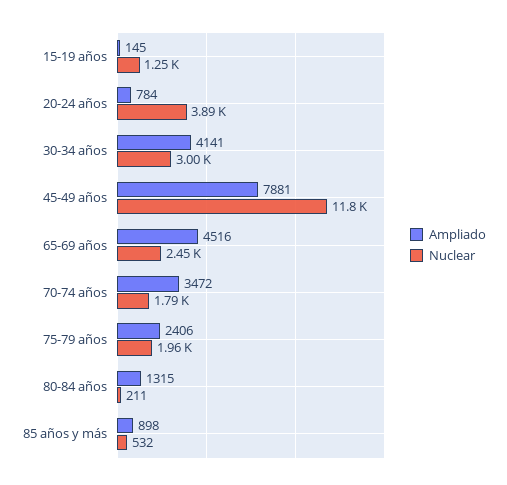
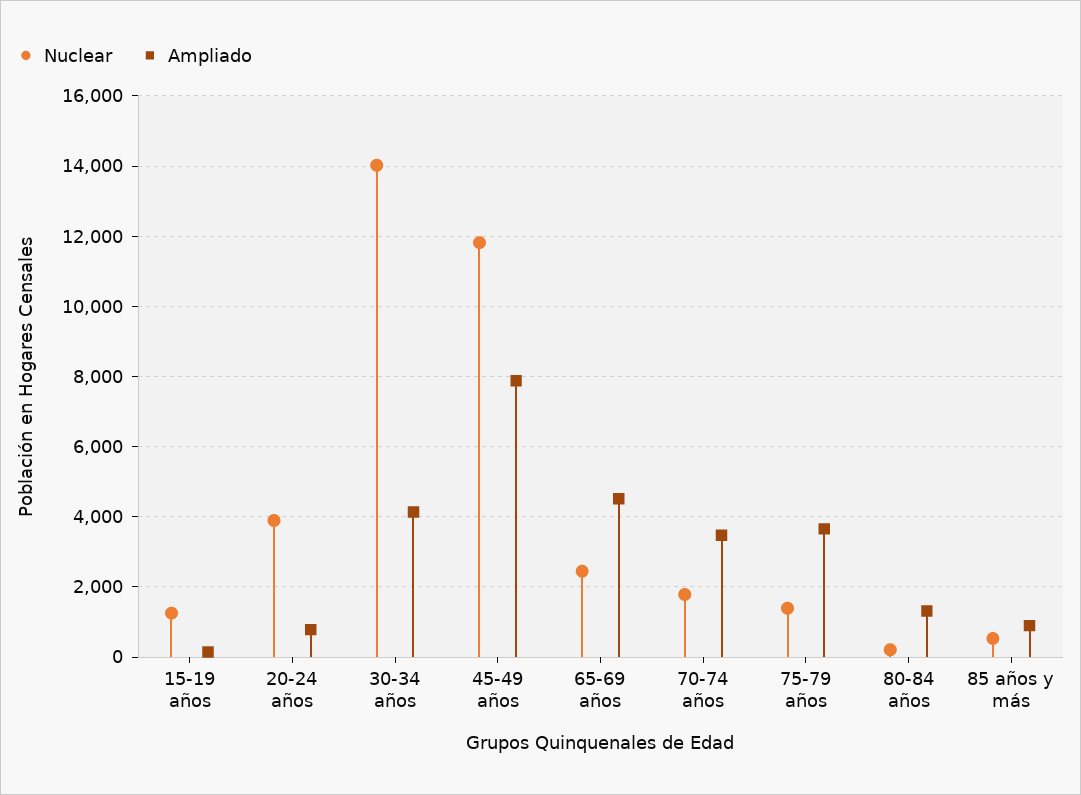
  {
    "Ampliado": {
      "15-19 años": 145,
      "20-24 años": 784,
      "30-34 años": 4141,
      "45-49 años": 7881,
      "65-69 años": 4516,
      "70-74 años": 3472,
-     "75-79 años": 2406,
+     "75-79 años": 3600,
      "80-84 años": 1315,
      "85 años y más": 898
    },
    "Nuclear": {
      "15-19 años": 1250,
      "20-24 años": 3890,
-     "30-34 años": 3000,
+     "30-34 años": 14000,
      "45-49 años": 11800,
      "65-69 años": 2450,
      "70-74 años": 1790,
-     "75-79 años": 1960,
+     "75-79 años": 1400,
      "80-84 años": 211,
      "85 años y más": 532
    }
  }

